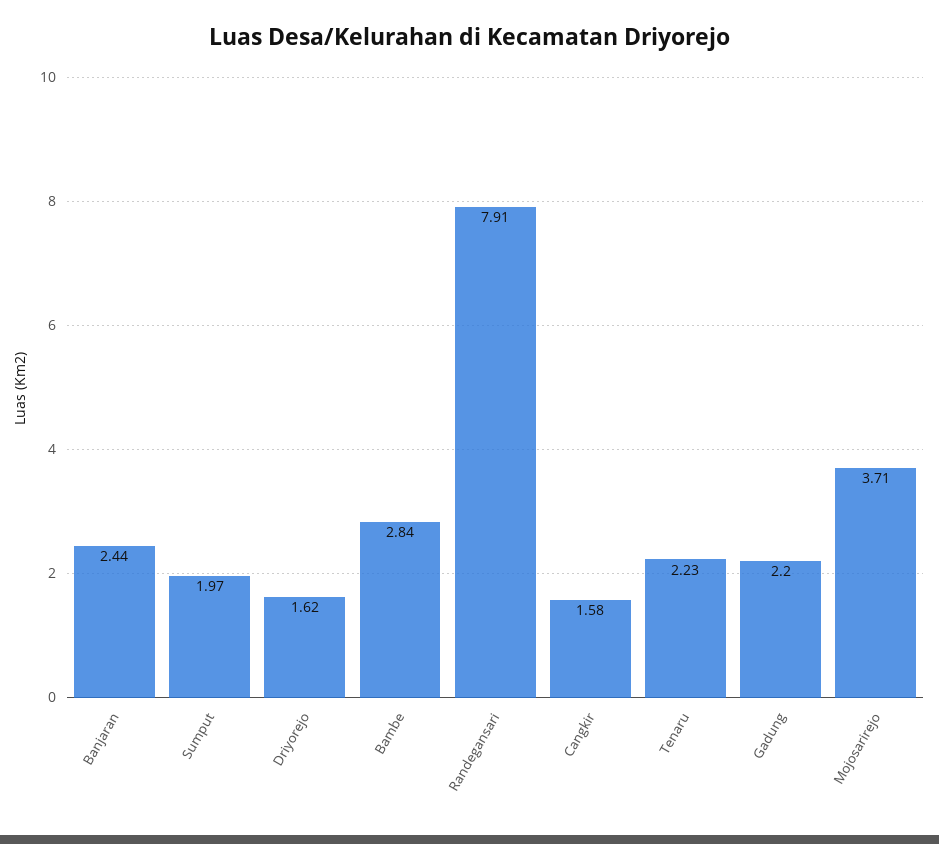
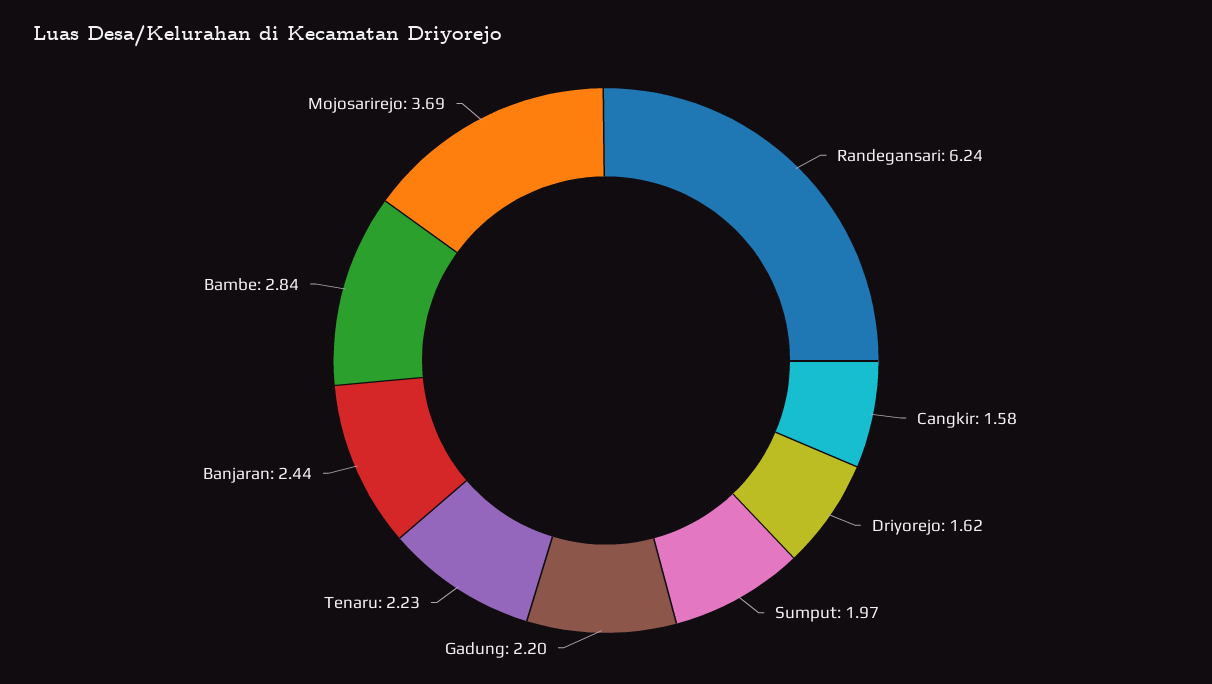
  {
    "Banjaran": 2.44,
    "Sumput": 1.97,
    "Driyorejo": 1.62,
    "Bambe": 2.84,
-   "Randegansari": 7.91,
+   "Randegansari": 6.24,
    "Cangkir": 1.58,
    "Tenaru": 2.23,
    "Gadung": 2.2,
-   "Mojosarirejo": 3.71
+   "Mojosarirejo": 3.69
  }

